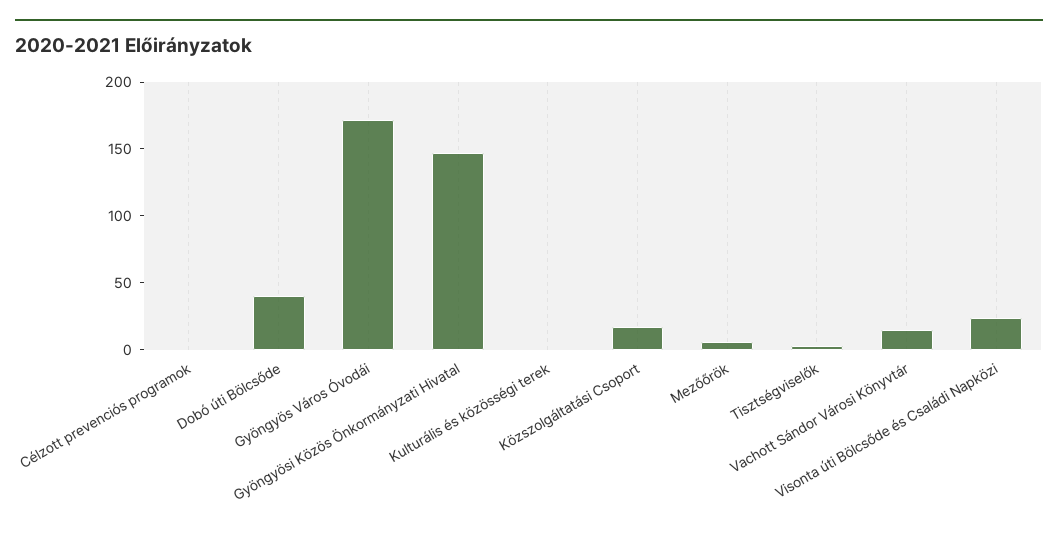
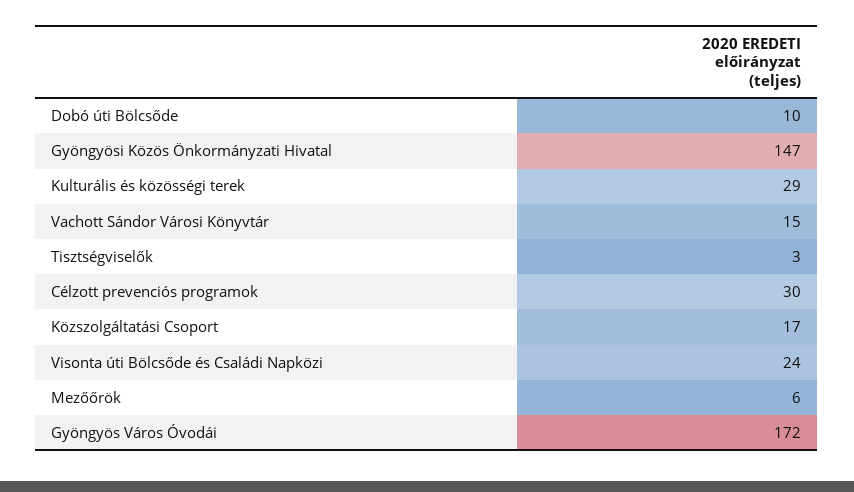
  {
-   "Célzott prevenciós programok": 0,
+   "Célzott prevenciós programok": 30,
-   "Dobó úti Bölcsőde": 40,
+   "Dobó úti Bölcsőde": 10,
    "Gyöngyös Város Óvodái": 172,
    "Gyöngyösi Közös Önkormányzati Hivatal": 147,
-   "Kulturális és közösségi terek": 0,
+   "Kulturális és közösségi terek": 29,
    "Közszolgáltatási Csoport": 17,
    "Mezőőrök": 6,
    "Tisztségviselők": 3,
    "Vachott Sándor Városi Könyvtár": 15,
    "Visonta úti Bölcsőde és Családi Napközi": 24
  }

